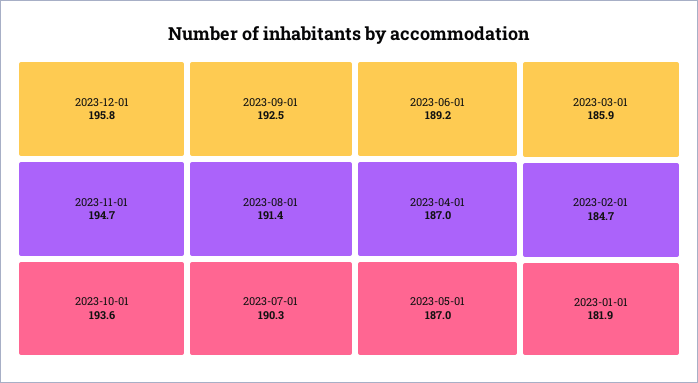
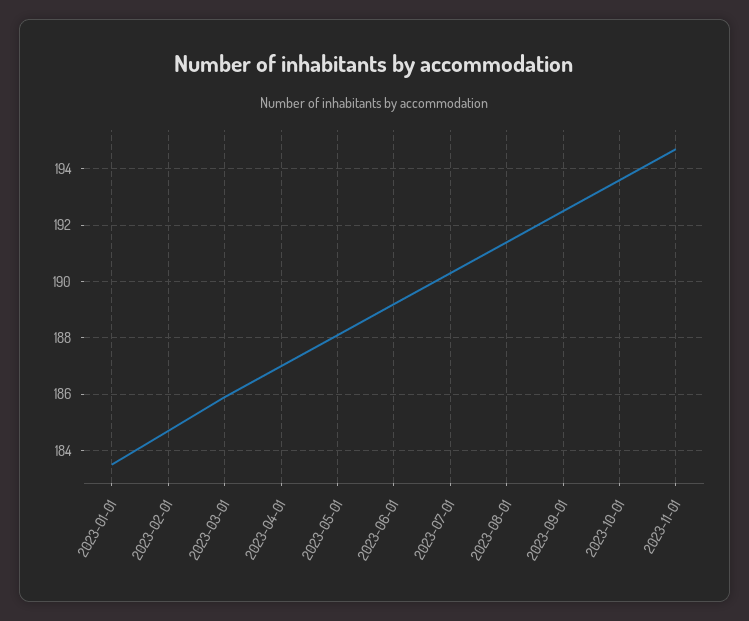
  {
-   "2023-12-01": 195.8,
    "2023-11-01": 194.7,
    "2023-10-01": 193.6,
    "2023-09-01": 192.5,
    "2023-08-01": 191.4,
    "2023-07-01": 190.3,
    "2023-06-01": 189.2,
    "2023-04-01": 187,
-   "2023-05-01": 187,
+   "2023-05-01": 188,
    "2023-03-01": 185.9,
    "2023-02-01": 184.7,
-   "2023-01-01": 181.9
+   "2023-01-01": 183.5
  }

